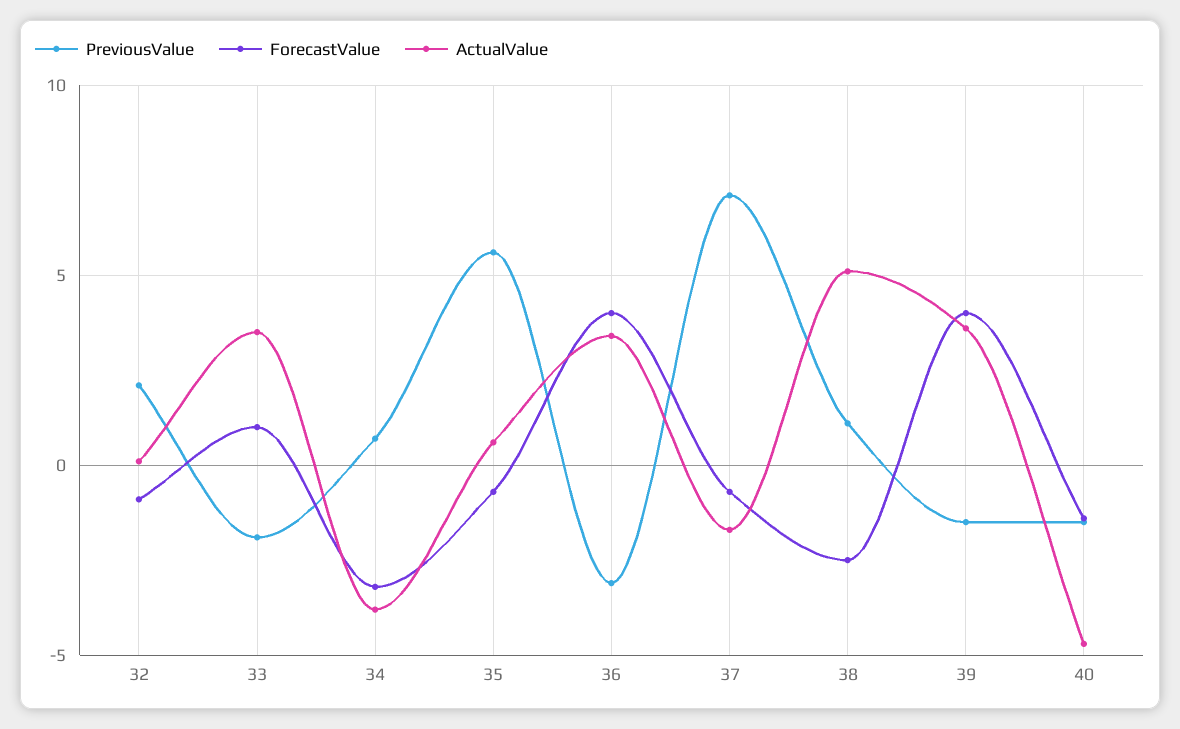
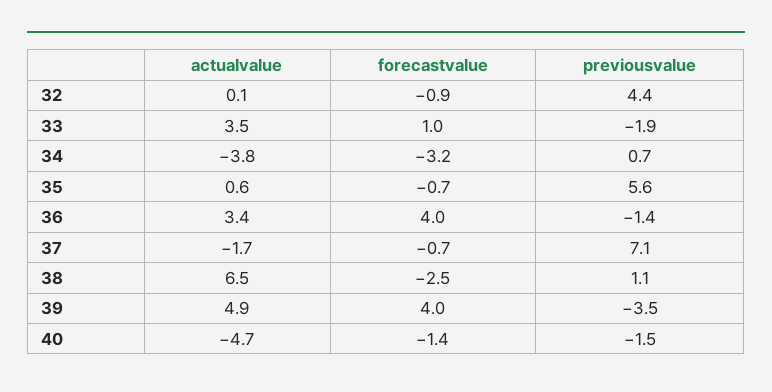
  {
    "PreviousValue": {
-     "32": 2,
+     "32": 4.4,
      "33": -1.9,
      "34": 0.7,
      "35": 5.6,
-     "36": -3,
+     "36": -1.4,
      "37": 7.1,
      "38": 1.1,
-     "39": -1.5,
+     "39": -3.5,
      "40": -1.5
    },
    "ForecastValue": {
      "32": -0.9,
      "33": 1,
      "34": -3.2,
      "35": -0.7,
      "36": 4,
      "37": -0.7,
      "38": -2.5,
      "39": 4,
      "40": -1.4
    },
    "ActualValue": {
      "32": 0.1,
      "33": 3.5,
      "34": -3.8,
      "35": 0.6,
      "36": 3.4,
      "37": -1.7,
-     "38": 5,
+     "38": 6.5,
-     "39": 3.5,
+     "39": 4.9,
      "40": -4.7
    }
  }

